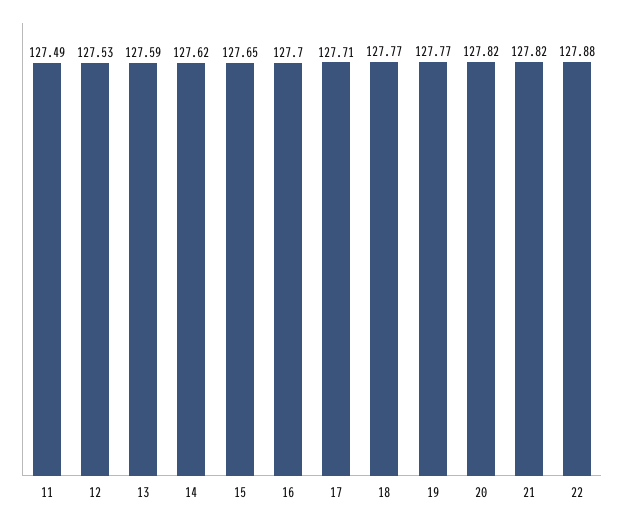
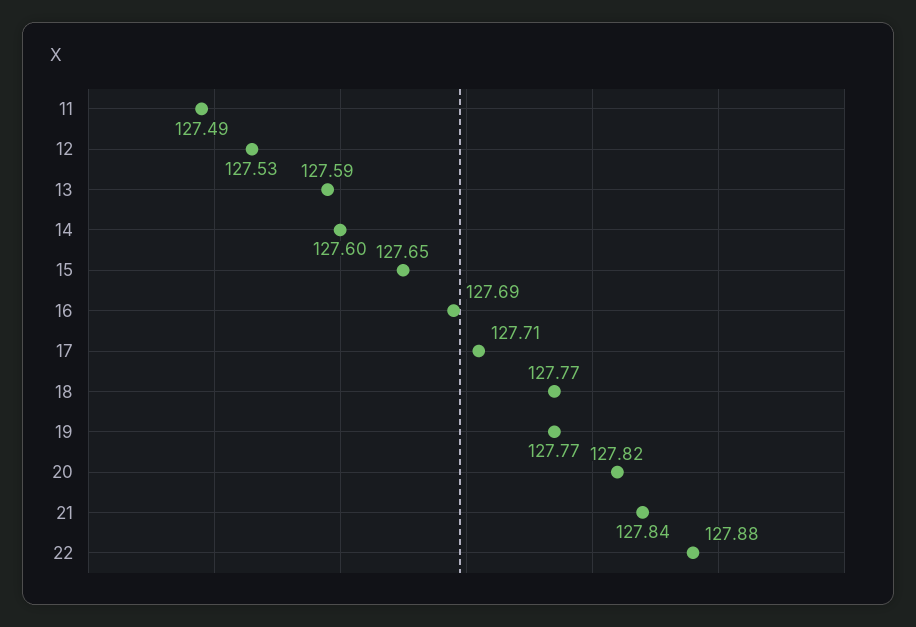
  {
    "11": 127.49,
    "12": 127.53,
    "13": 127.59,
-   "14": 127.62,
+   "14": 127.6,
    "15": 127.65,
-   "16": 127.7,
+   "16": 127.69,
    "17": 127.71,
    "18": 127.77,
    "19": 127.77,
    "20": 127.82,
-   "21": 127.82,
+   "21": 127.84,
    "22": 127.88
  }

